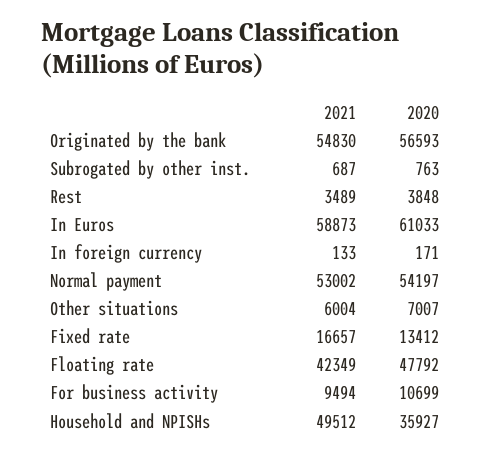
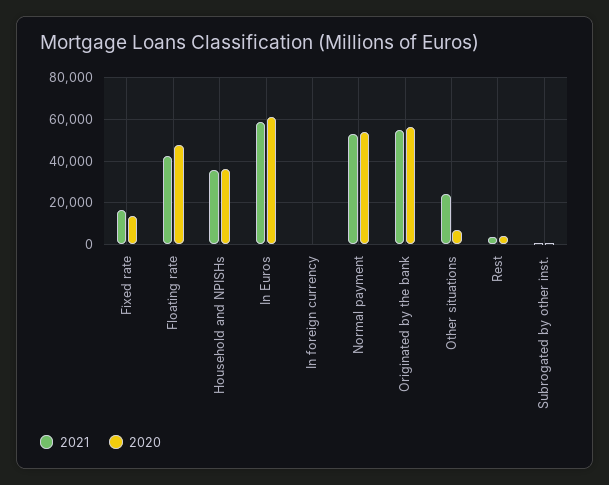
  {
    "2021": {
      "Originated by the bank": 54830,
      "Subrogated by other inst.": 687,
      "Rest": 3489,
      "In Euros": 58873,
      "In foreign currency": 133,
      "Normal payment": 53002,
-     "Other situations": 6004,
+     "Other situations": 25000,
      "Fixed rate": 16657,
      "Floating rate": 42349,
-     "For business activity": 9494,
-     "Household and NPISHs": 49512
+     "Household and NPISHs": 35000
    },
    "2020": {
      "Originated by the bank": 56593,
      "Subrogated by other inst.": 763,
      "Rest": 3848,
      "In Euros": 61033,
      "In foreign currency": 171,
      "Normal payment": 54197,
      "Other situations": 7007,
      "Fixed rate": 13412,
      "Floating rate": 47792,
-     "For business activity": 10699,
      "Household and NPISHs": 35927
    }
  }

